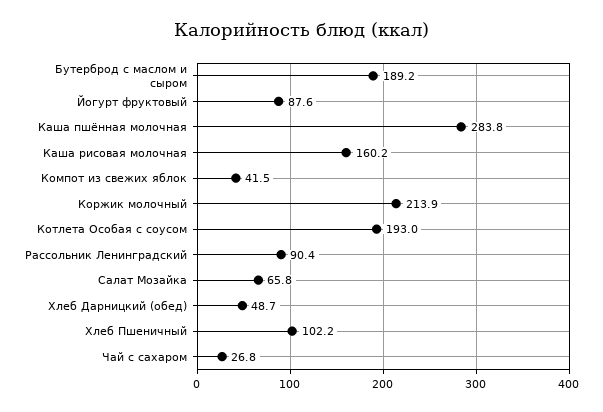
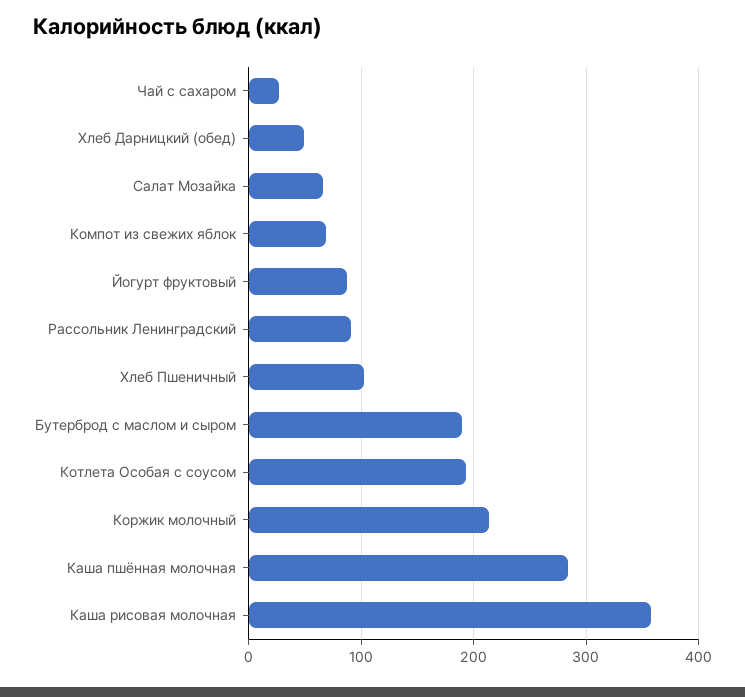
  {
    "Бутерброд с маслом и сыром": 189.2,
    "Йогурт фруктовый": 87.6,
    "Каша пшённая молочная": 283.8,
-   "Каша рисовая молочная": 160.2,
+   "Каша рисовая молочная": 360,
-   "Компот из свежих яблок": 41.5,
+   "Компот из свежих яблок": 70,
    "Коржик молочный": 213.9,
    "Котлета Особая с соусом": 193,
    "Рассольник Ленинградский": 90.4,
    "Салат Мозайка": 65.8,
    "Хлеб Дарницкий (обед)": 48.7,
    "Хлеб Пшеничный": 102.2,
    "Чай с сахаром": 26.8
  }

